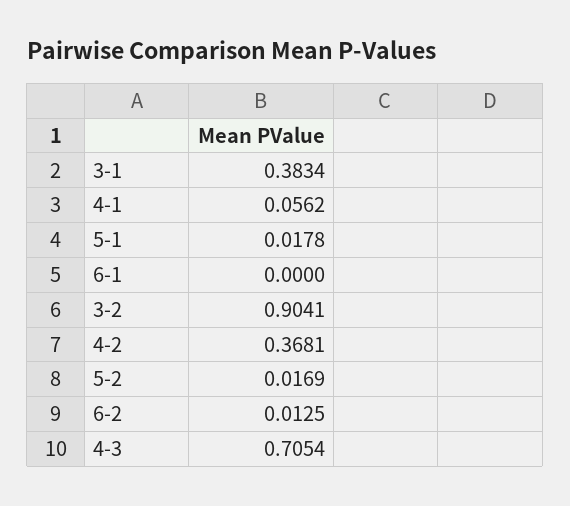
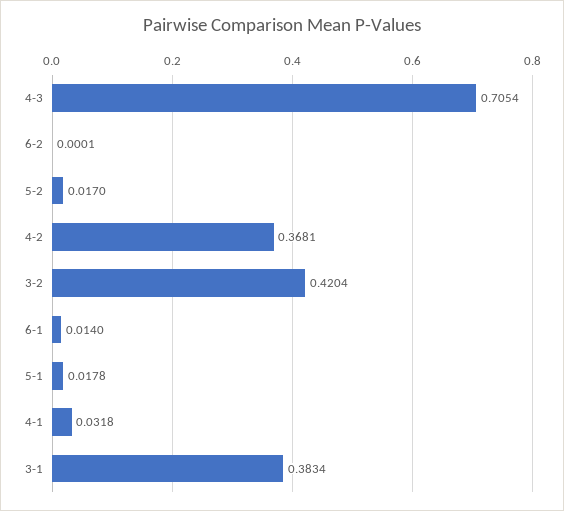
  {
    "3-1": 0.3834,
-   "4-1": 0.0562,
+   "4-1": 0.0318,
    "5-1": 0.0178,
-   "6-1": 0,
+   "6-1": 0.014,
-   "3-2": 0.9041,
+   "3-2": 0.4204,
    "4-2": 0.3681,
-   "5-2": 0.0169,
+   "5-2": 0.017,
-   "6-2": 0.0125,
+   "6-2": 0.0001,
    "4-3": 0.7054
  }

